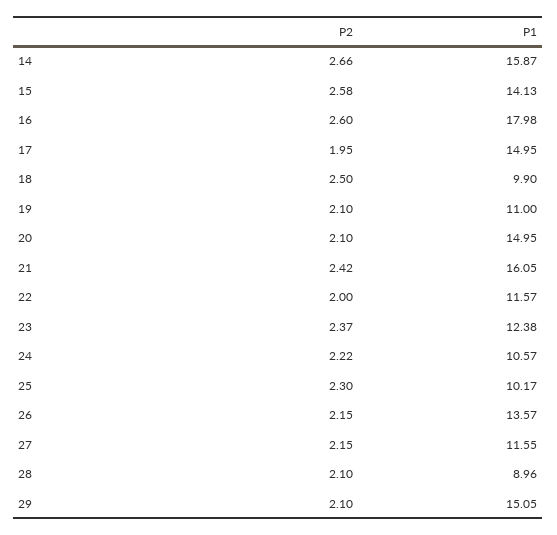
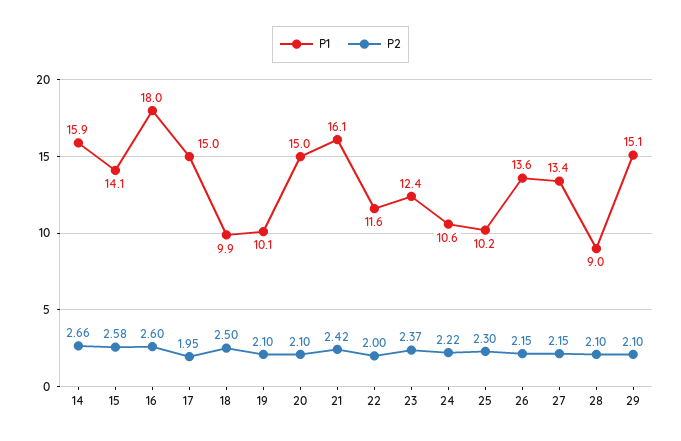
  {
    "P2": {
      "14": 2.66,
      "15": 2.58,
      "16": 2.6,
      "17": 1.95,
      "18": 2.5,
      "19": 2.1,
      "20": 2.1,
      "21": 2.42,
      "22": 2,
      "23": 2.37,
      "24": 2.22,
      "25": 2.3,
      "26": 2.15,
      "27": 2.15,
      "28": 2.1,
      "29": 2.1
    },
    "P1": {
      "14": 15.87,
      "15": 14.13,
      "16": 17.98,
      "17": 14.95,
      "18": 9.9,
-     "19": 11,
+     "19": 10.1,
      "20": 14.95,
      "21": 16.05,
      "22": 11.57,
      "23": 12.38,
      "24": 10.57,
      "25": 10.17,
      "26": 13.57,
-     "27": 11.55,
+     "27": 13.4,
      "28": 8.96,
      "29": 15.05
    }
  }

